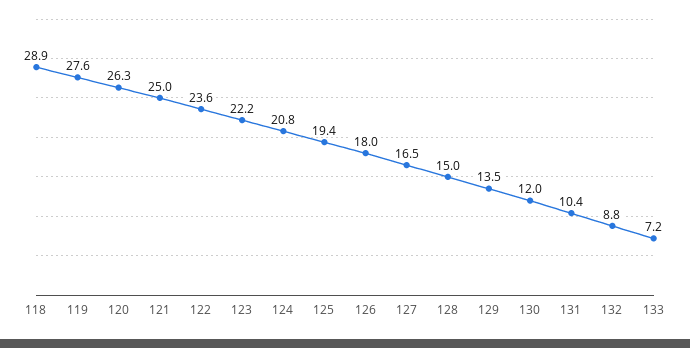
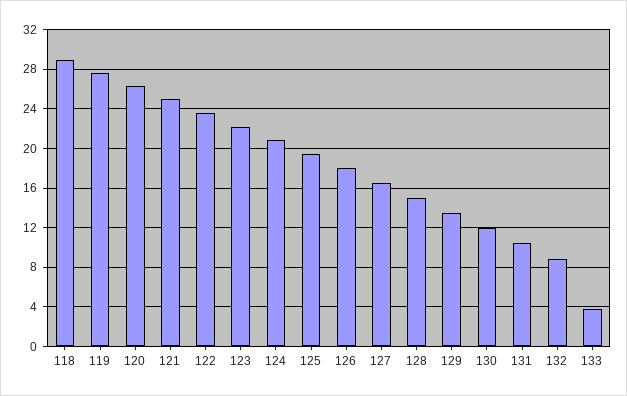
  {
    "118": 28.9,
    "119": 27.6,
    "120": 26.3,
    "121": 25,
    "122": 23.6,
    "123": 22.2,
    "124": 20.8,
    "125": 19.4,
    "126": 18,
    "127": 16.5,
    "128": 15,
    "129": 13.5,
    "130": 12,
    "131": 10.4,
    "132": 8.8,
-   "133": 7.2
+   "133": 4
  }

